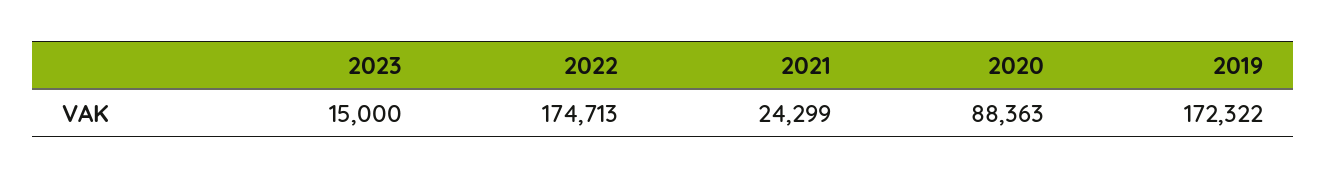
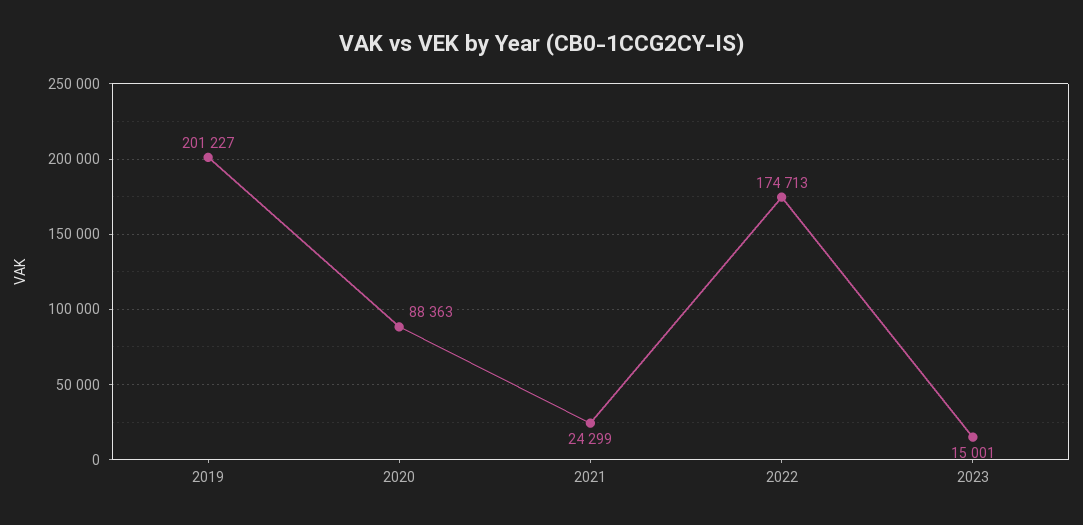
  {
-   "2023": 15000,
+   "2023": 15001,
    "2022": 174713,
    "2021": 24299,
    "2020": 88363,
-   "2019": 172322
+   "2019": 201227
  }

